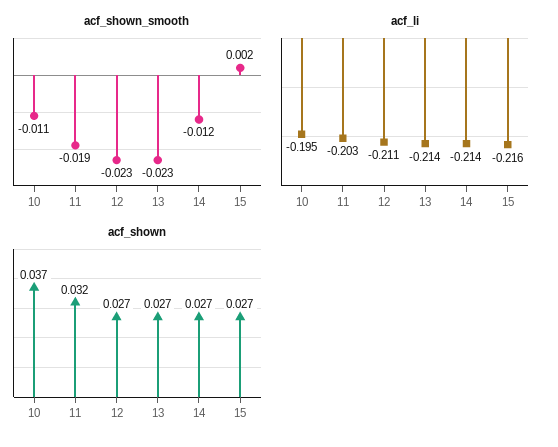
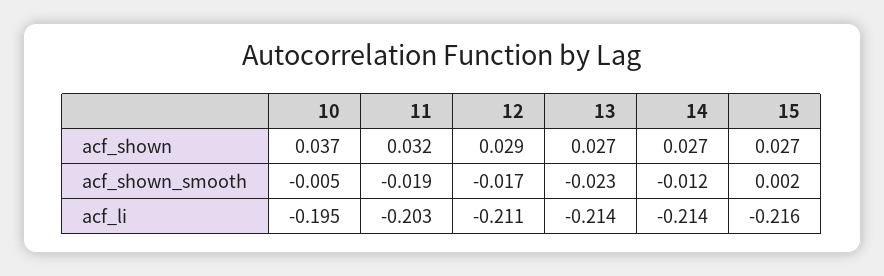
  {
    "acf_shown_smooth": {
-     "10": -0.011,
+     "10": -0.005,
      "11": -0.019,
-     "12": -0.023,
+     "12": -0.017,
      "13": -0.023,
      "14": -0.012,
      "15": 0.002
    },
    "acf_li": {
      "10": -0.195,
      "11": -0.203,
      "12": -0.211,
      "13": -0.214,
      "14": -0.214,
      "15": -0.216
    },
    "acf_shown": {
      "10": 0.037,
      "11": 0.032,
-     "12": 0.027,
+     "12": 0.029,
      "13": 0.027,
      "14": 0.027,
      "15": 0.027
    }
  }

